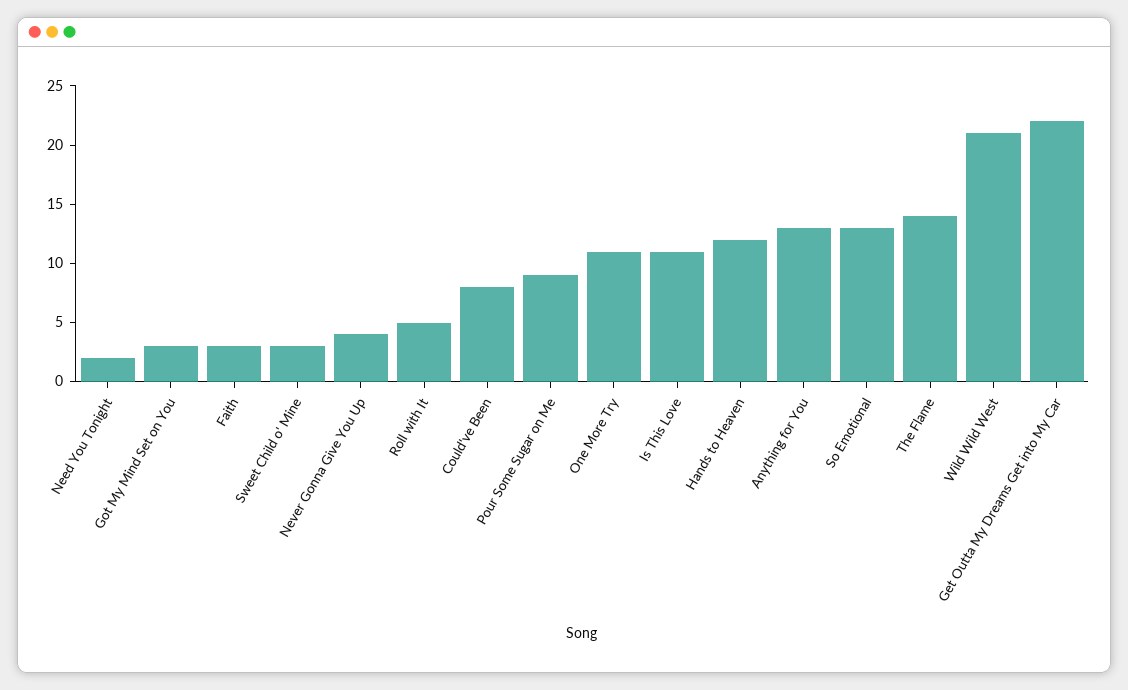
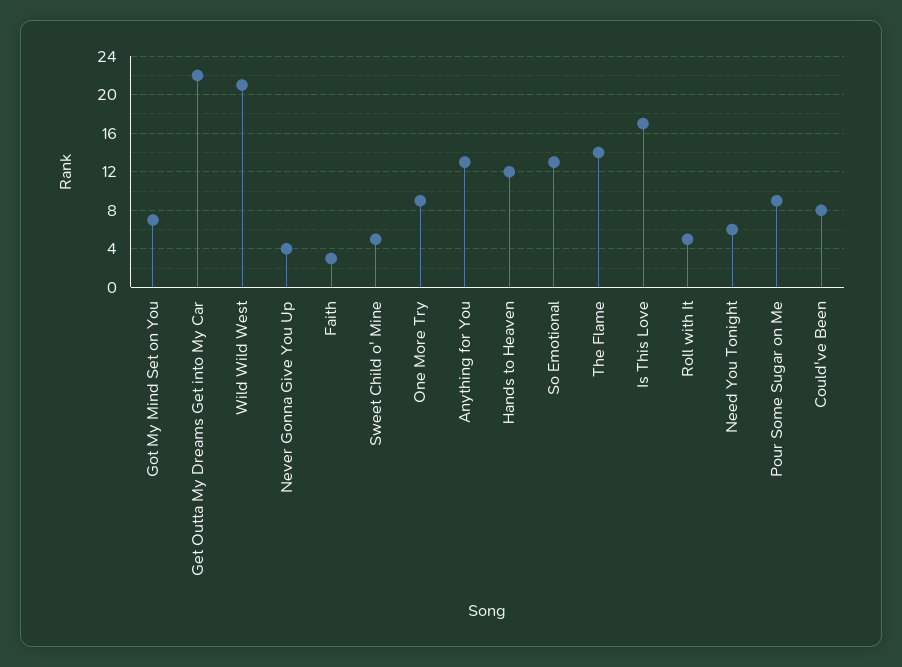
  {
-   "Need You Tonight": 2,
+   "Need You Tonight": 6,
-   "Got My Mind Set on You": 3,
+   "Got My Mind Set on You": 7,
    "Faith": 3,
-   "Sweet Child o' Mine": 3,
+   "Sweet Child o' Mine": 5,
    "Never Gonna Give You Up": 4,
    "Roll with It": 5,
    "Could've Been": 8,
    "Pour Some Sugar on Me": 9,
-   "One More Try": 11,
+   "One More Try": 9,
-   "Is This Love": 11,
+   "Is This Love": 17,
    "Hands to Heaven": 12,
    "Anything for You": 13,
    "So Emotional": 13,
    "The Flame": 14,
    "Wild Wild West": 21,
    "Get Outta My Dreams Get into My Car": 22
  }

